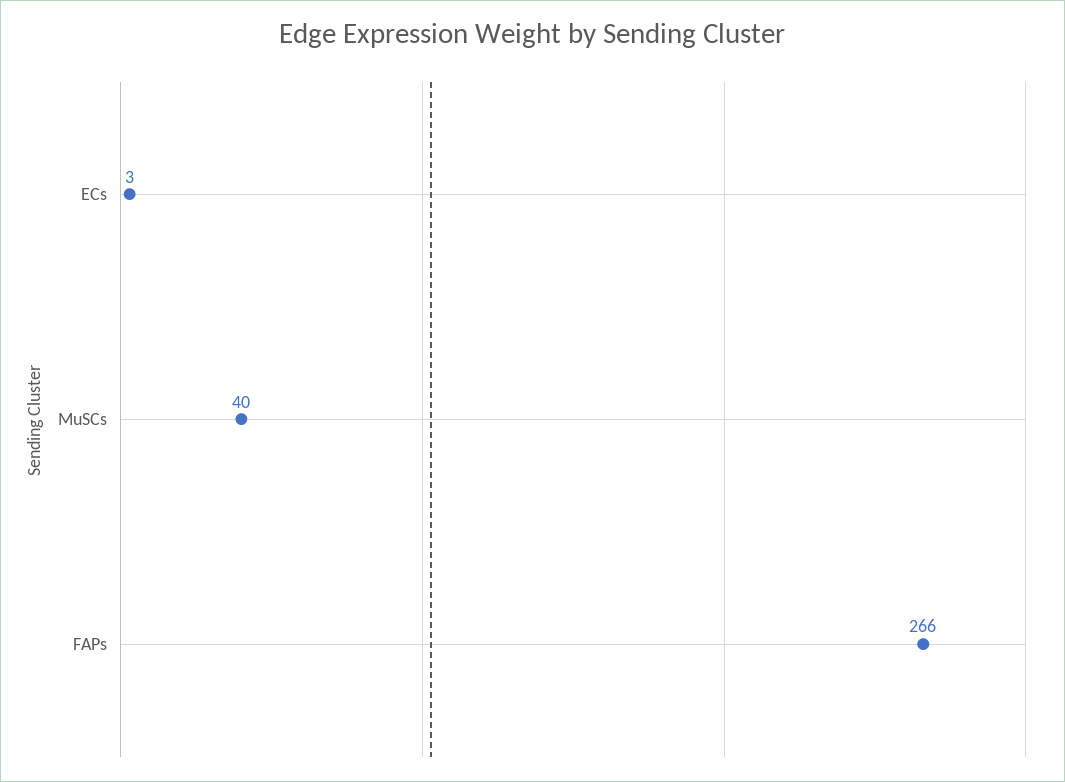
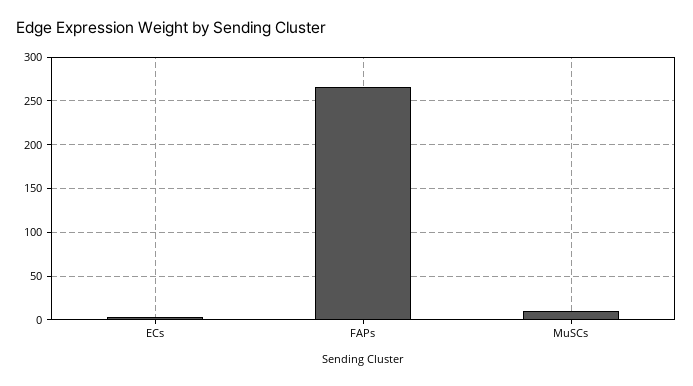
  {
    "ECs": 3,
-   "MuSCs": 40,
+   "MuSCs": 10,
    "FAPs": 266
  }

